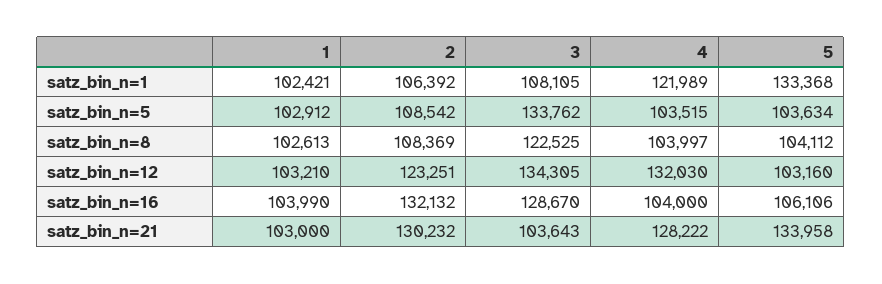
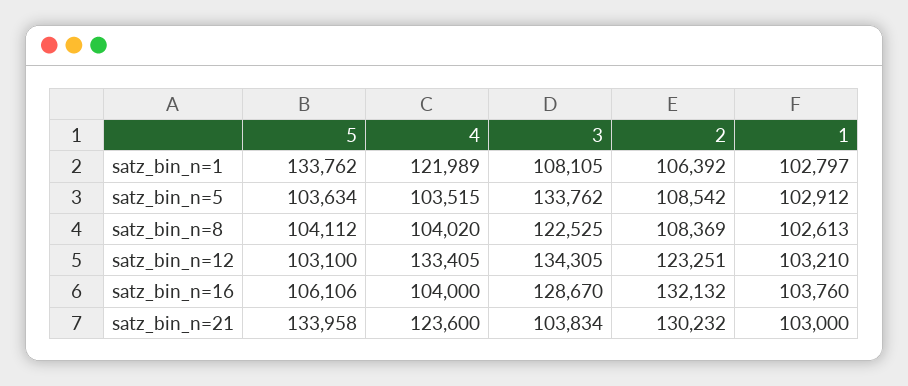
  {
    "1": {
-     "satz_bin_n=1": 102421,
+     "satz_bin_n=1": 102797,
      "satz_bin_n=5": 102912,
      "satz_bin_n=8": 102613,
      "satz_bin_n=12": 103210,
-     "satz_bin_n=16": 103990,
+     "satz_bin_n=16": 103760,
      "satz_bin_n=21": 103000
    },
    "2": {
      "satz_bin_n=1": 106392,
      "satz_bin_n=5": 108542,
      "satz_bin_n=8": 108369,
      "satz_bin_n=12": 123251,
      "satz_bin_n=16": 132132,
      "satz_bin_n=21": 130232
    },
    "3": {
      "satz_bin_n=1": 108105,
      "satz_bin_n=5": 133762,
      "satz_bin_n=8": 122525,
      "satz_bin_n=12": 134305,
      "satz_bin_n=16": 128670,
-     "satz_bin_n=21": 103643
+     "satz_bin_n=21": 103834
    },
    "4": {
      "satz_bin_n=1": 121989,
      "satz_bin_n=5": 103515,
-     "satz_bin_n=8": 103997,
+     "satz_bin_n=8": 104020,
-     "satz_bin_n=12": 132030,
+     "satz_bin_n=12": 133405,
      "satz_bin_n=16": 104000,
-     "satz_bin_n=21": 128222
+     "satz_bin_n=21": 123600
    },
    "5": {
-     "satz_bin_n=1": 133368,
+     "satz_bin_n=1": 133762,
      "satz_bin_n=5": 103634,
      "satz_bin_n=8": 104112,
-     "satz_bin_n=12": 103160,
+     "satz_bin_n=12": 103100,
      "satz_bin_n=16": 106106,
      "satz_bin_n=21": 133958
    }
  }

